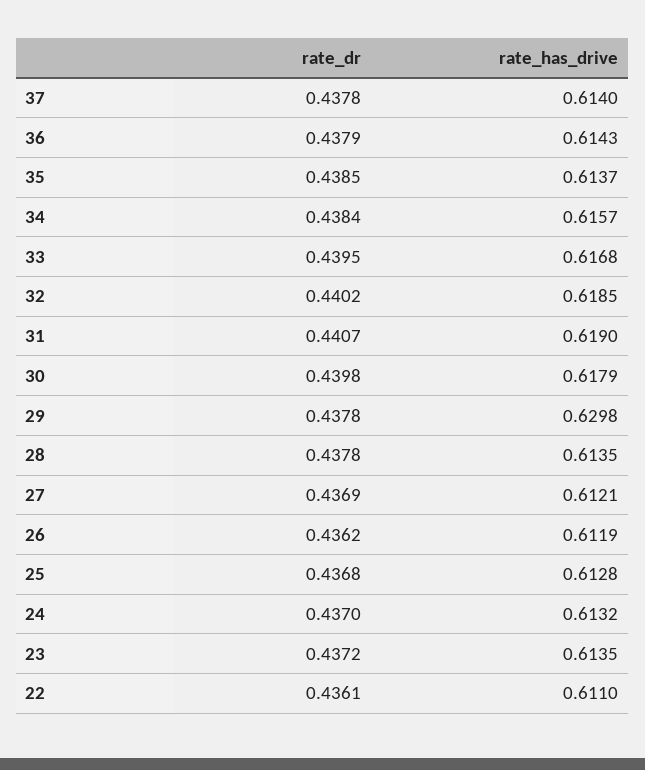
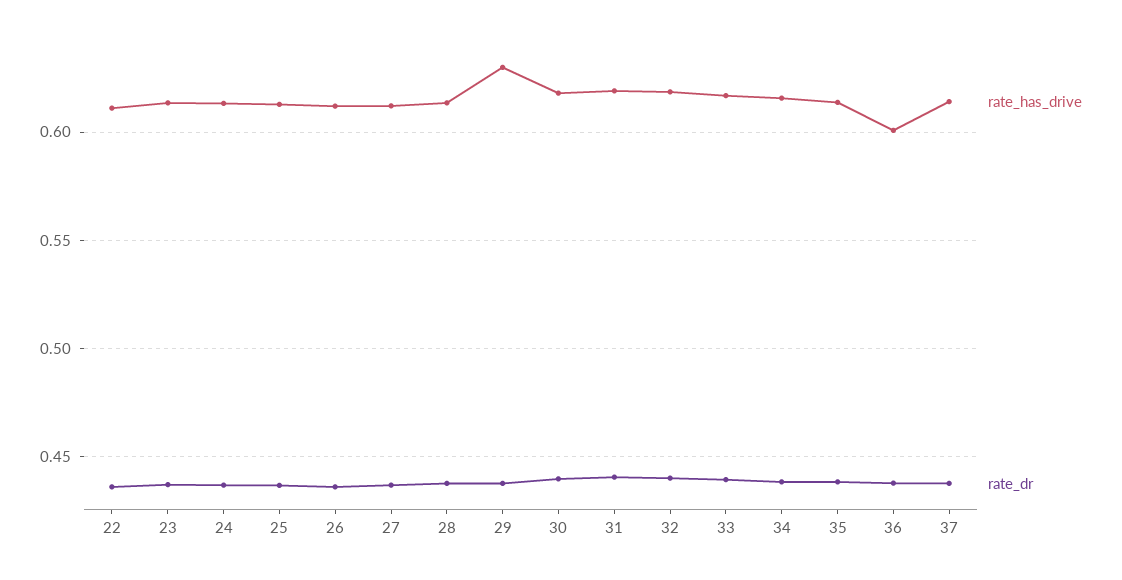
  {
    "rate_dr": {
      "37": 0.4378,
      "36": 0.4379,
      "35": 0.4385,
      "34": 0.4384,
      "33": 0.4395,
      "32": 0.4402,
      "31": 0.4407,
      "30": 0.4398,
      "29": 0.4378,
      "28": 0.4378,
      "27": 0.4369,
      "26": 0.4362,
      "25": 0.4368,
      "24": 0.437,
      "23": 0.4372,
      "22": 0.4361
    },
    "rate_has_drive": {
      "37": 0.614,
-     "36": 0.6143,
+     "36": 0.6,
      "35": 0.6137,
      "34": 0.6157,
      "33": 0.6168,
      "32": 0.6185,
      "31": 0.619,
      "30": 0.6179,
      "29": 0.6298,
      "28": 0.6135,
      "27": 0.6121,
      "26": 0.6119,
      "25": 0.6128,
      "24": 0.6132,
      "23": 0.6135,
      "22": 0.611
    }
  }

